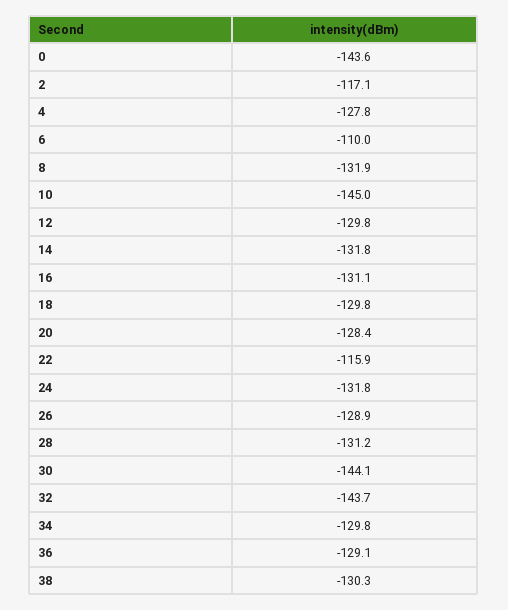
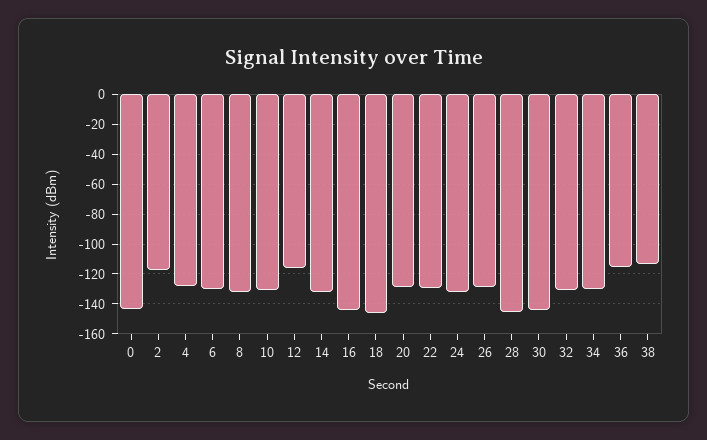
  {
    "0": -143.6,
    "2": -117.1,
    "4": -127.8,
-   "6": -110,
+   "6": -130,
    "8": -131.9,
-   "10": -145,
+   "10": -130,
-   "12": -129.8,
+   "12": -115,
    "14": -131.8,
-   "16": -131.1,
+   "16": -145,
-   "18": -129.8,
+   "18": -145,
    "20": -128.4,
-   "22": -115.9,
+   "22": -130,
    "24": -131.8,
    "26": -128.9,
-   "28": -131.2,
+   "28": -145,
    "30": -144.1,
-   "32": -143.7,
+   "32": -130,
    "34": -129.8,
-   "36": -129.1,
+   "36": -115,
-   "38": -130.3
+   "38": -115
  }

